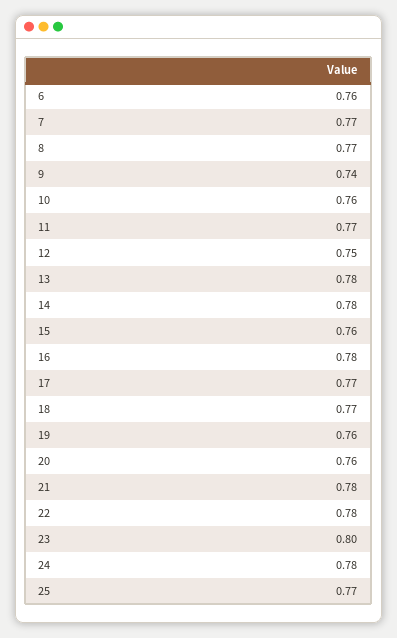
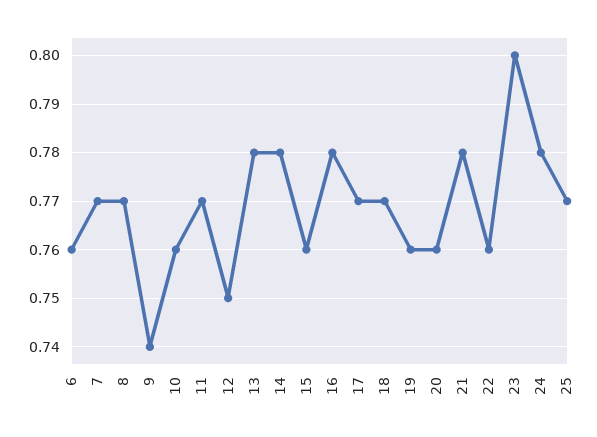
  {
    "6": 0.76,
    "7": 0.77,
    "8": 0.77,
    "9": 0.74,
    "10": 0.76,
    "11": 0.77,
    "12": 0.75,
    "13": 0.78,
    "14": 0.78,
    "15": 0.76,
    "16": 0.78,
    "17": 0.77,
    "18": 0.77,
    "19": 0.76,
    "20": 0.76,
    "21": 0.78,
-   "22": 0.78,
+   "22": 0.76,
    "23": 0.8,
    "24": 0.78,
    "25": 0.77
  }

